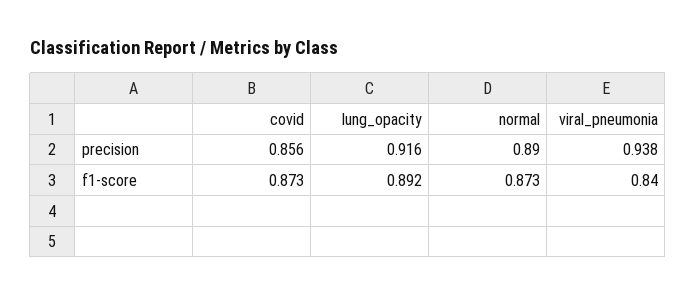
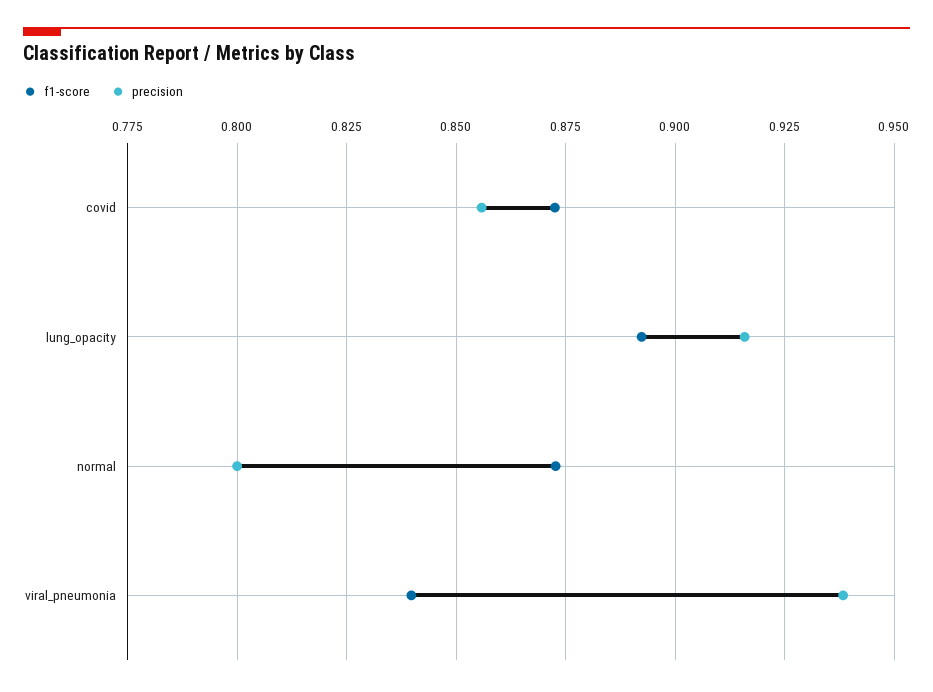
  {
    "precision": {
      "covid": 0.856,
      "lung_opacity": 0.916,
-     "normal": 0.89,
+     "normal": 0.8,
      "viral_pneumonia": 0.938
    },
    "f1-score": {
      "covid": 0.873,
      "lung_opacity": 0.892,
      "normal": 0.873,
      "viral_pneumonia": 0.84
    }
  }

